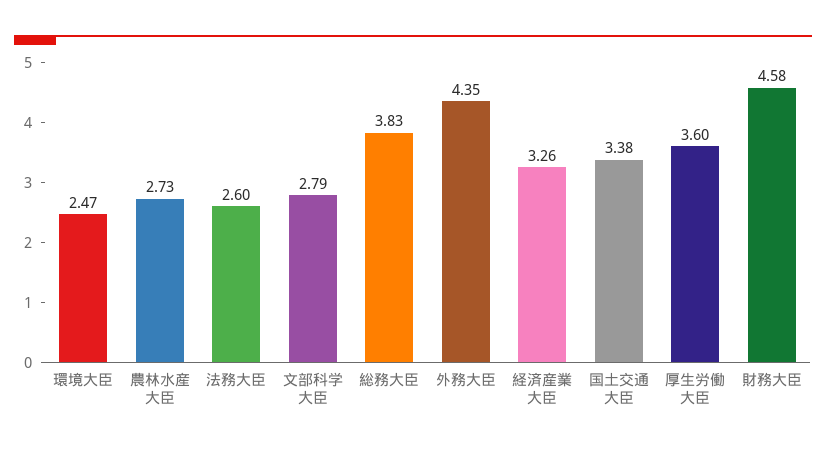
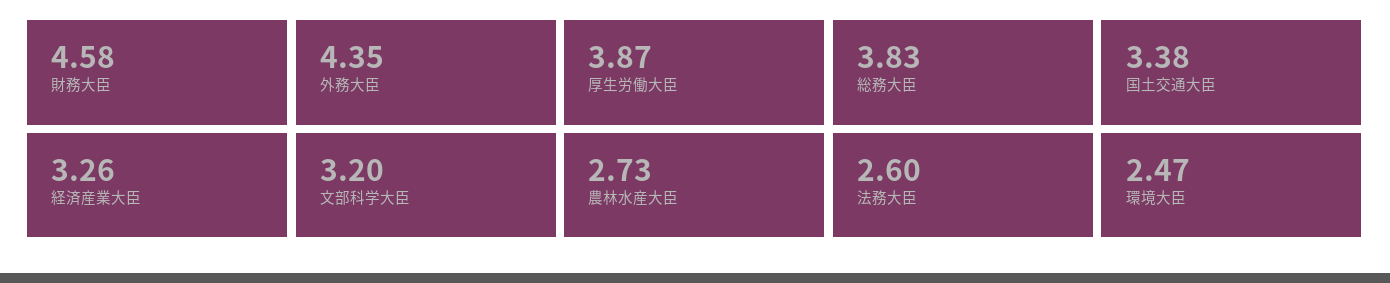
  {
    "環境大臣": 2.47,
    "農林水産大臣": 2.73,
    "法務大臣": 2.6,
-   "文部科学大臣": 2.79,
+   "文部科学大臣": 3.2,
    "総務大臣": 3.83,
    "外務大臣": 4.35,
    "経済産業大臣": 3.26,
    "国土交通大臣": 3.38,
-   "厚生労働大臣": 3.6,
+   "厚生労働大臣": 3.87,
    "財務大臣": 4.58
  }

